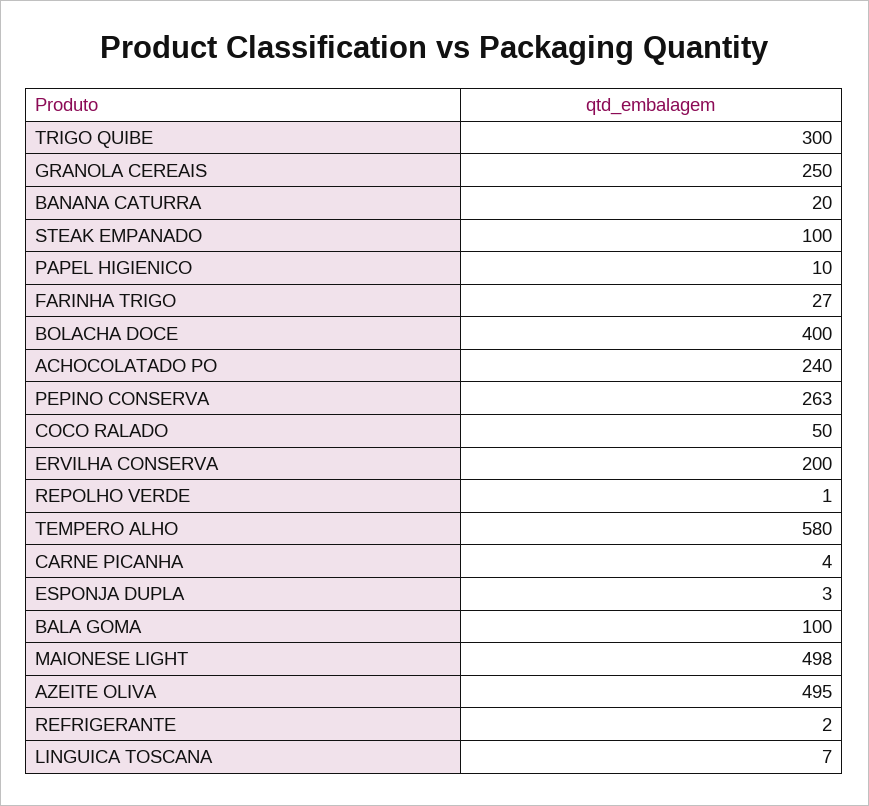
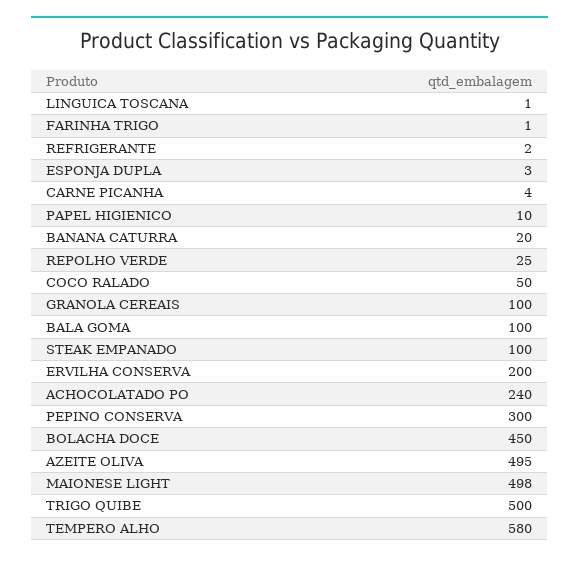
  {
-   "TRIGO QUIBE": 300,
+   "TRIGO QUIBE": 500,
-   "GRANOLA CEREAIS": 250,
+   "GRANOLA CEREAIS": 100,
    "BANANA CATURRA": 20,
    "STEAK EMPANADO": 100,
    "PAPEL HIGIENICO": 10,
-   "FARINHA TRIGO": 27,
+   "FARINHA TRIGO": 1,
-   "BOLACHA DOCE": 400,
+   "BOLACHA DOCE": 450,
    "ACHOCOLATADO PO": 240,
-   "PEPINO CONSERVA": 263,
+   "PEPINO CONSERVA": 300,
    "COCO RALADO": 50,
    "ERVILHA CONSERVA": 200,
-   "REPOLHO VERDE": 1,
+   "REPOLHO VERDE": 25,
    "TEMPERO ALHO": 580,
    "CARNE PICANHA": 4,
    "ESPONJA DUPLA": 3,
    "BALA GOMA": 100,
    "MAIONESE LIGHT": 498,
    "AZEITE OLIVA": 495,
    "REFRIGERANTE": 2,
-   "LINGUICA TOSCANA": 7
+   "LINGUICA TOSCANA": 1
  }

